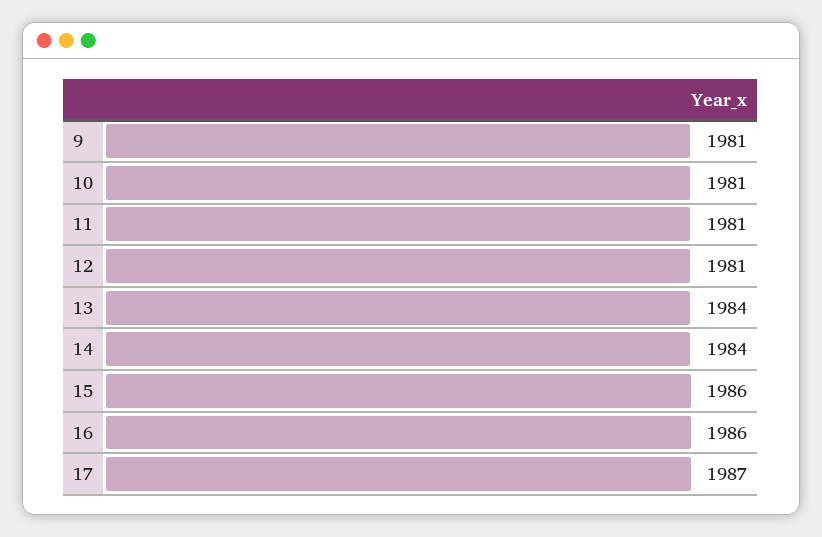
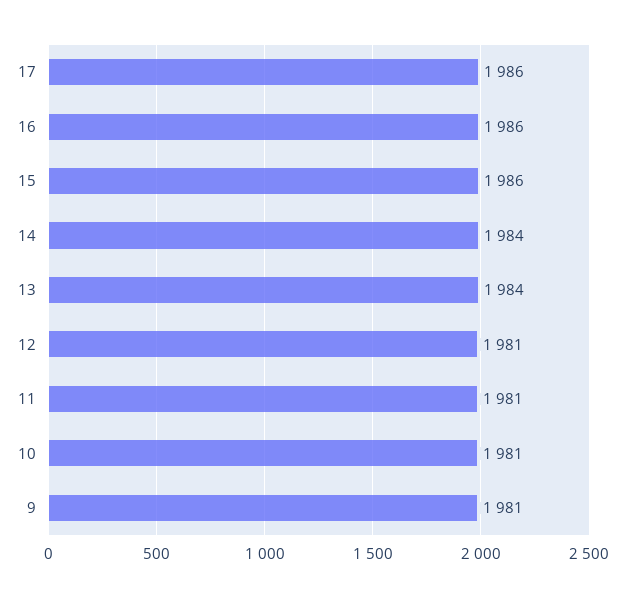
  {
    "9": 1981,
    "10": 1981,
    "11": 1981,
    "12": 1981,
    "13": 1984,
    "14": 1984,
    "15": 1986,
    "16": 1986,
-   "17": 1987
+   "17": 1986
  }

